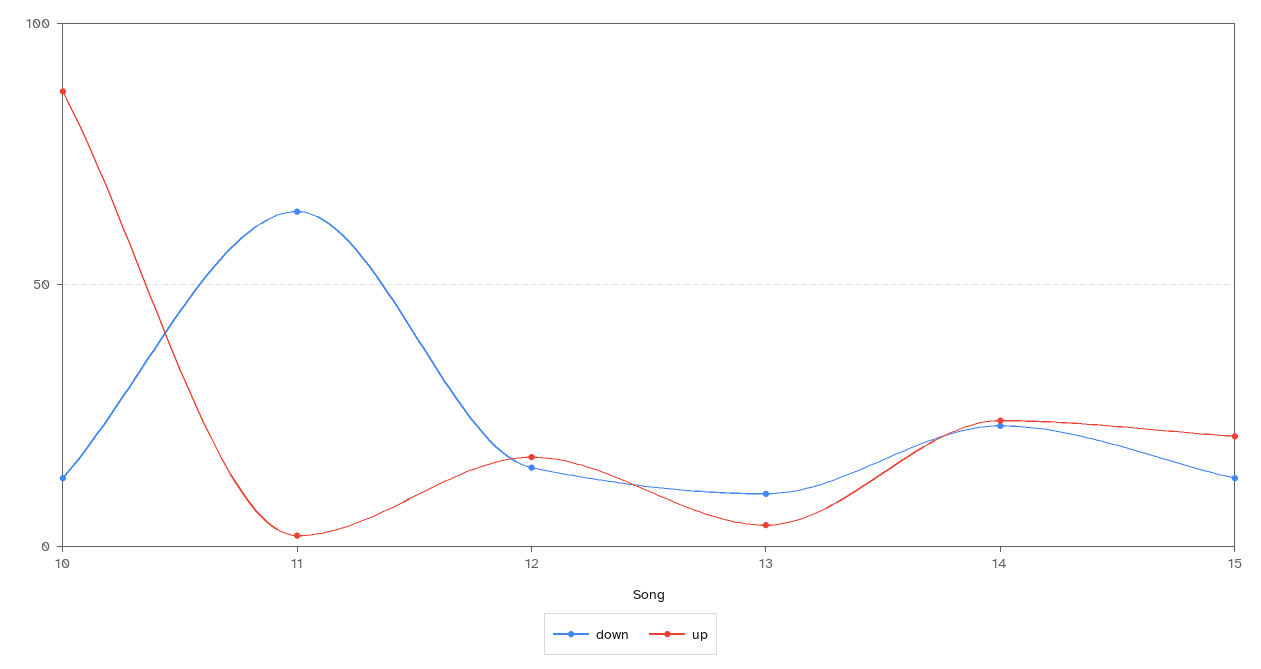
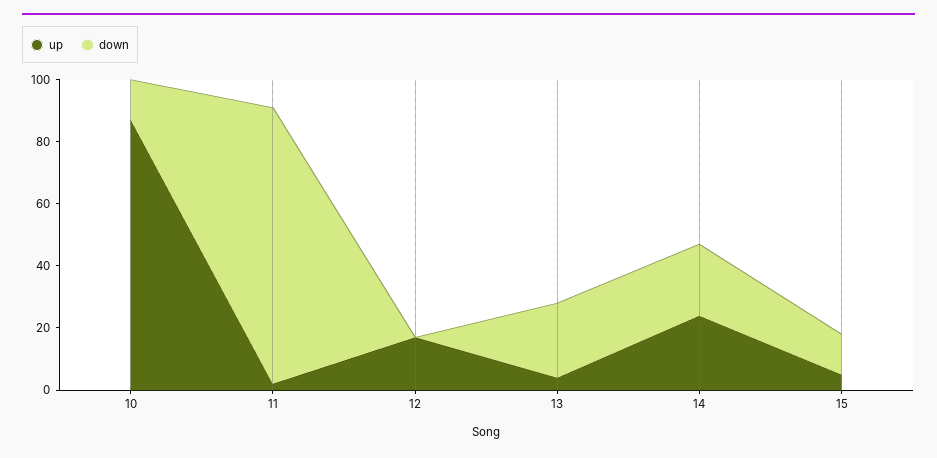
  {
    "down": {
      "10": 15,
-     "11": 65,
+     "11": 90,
-     "12": 15,
+     "12": 0,
-     "13": 10,
+     "13": 25,
      "14": 25,
      "15": 15
    },
    "up": {
      "10": 85,
      "11": 0,
      "12": 15,
      "13": 5,
      "14": 25,
-     "15": 20
+     "15": 5
    }
  }

